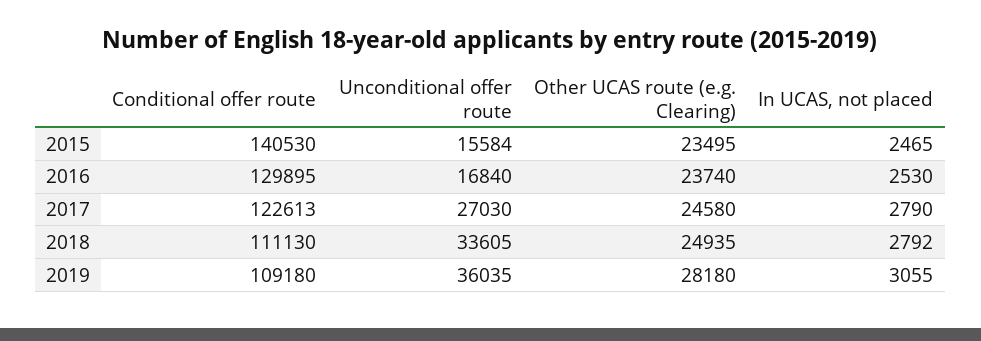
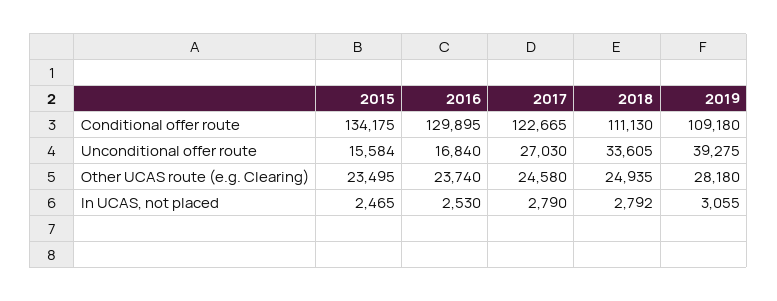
  {
    "Conditional offer route": {
-     "2015": 140530,
+     "2015": 134175,
      "2016": 129895,
-     "2017": 122613,
+     "2017": 122665,
      "2018": 111130,
      "2019": 109180
    },
    "Unconditional offer route": {
      "2015": 15584,
      "2016": 16840,
      "2017": 27030,
      "2018": 33605,
-     "2019": 36035
+     "2019": 39275
    },
    "Other UCAS route (e.g. Clearing)": {
      "2015": 23495,
      "2016": 23740,
      "2017": 24580,
      "2018": 24935,
      "2019": 28180
    },
    "In UCAS, not placed": {
      "2015": 2465,
      "2016": 2530,
      "2017": 2790,
      "2018": 2792,
      "2019": 3055
    }
  }

